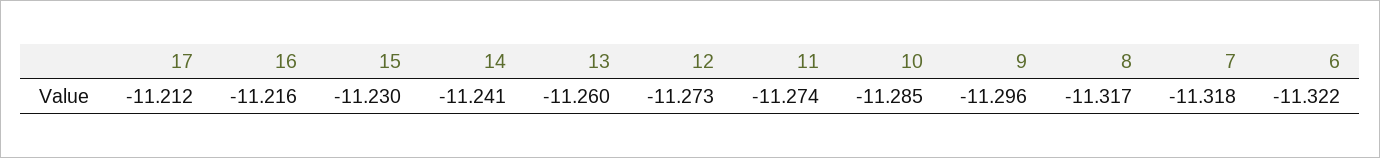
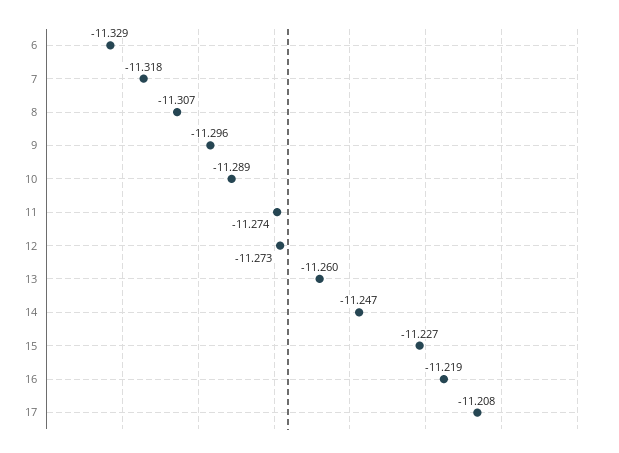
  {
-   "17": -11.212,
+   "17": -11.208,
-   "16": -11.216,
+   "16": -11.219,
-   "15": -11.23,
+   "15": -11.227,
-   "14": -11.241,
+   "14": -11.247,
    "13": -11.26,
    "12": -11.273,
    "11": -11.274,
-   "10": -11.285,
+   "10": -11.289,
    "9": -11.296,
-   "8": -11.317,
+   "8": -11.307,
    "7": -11.318,
-   "6": -11.322
+   "6": -11.329
  }

